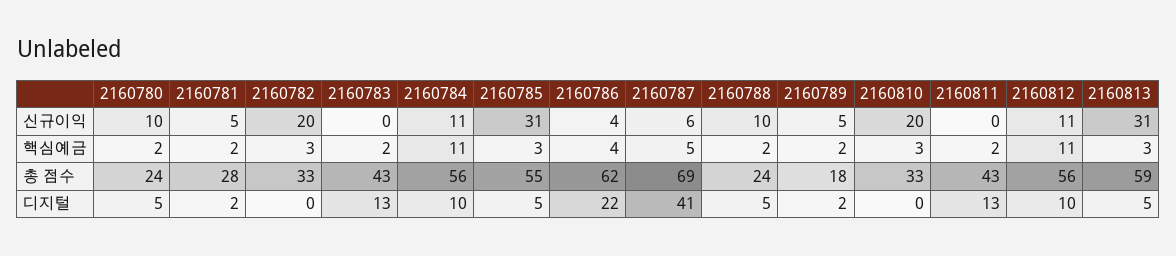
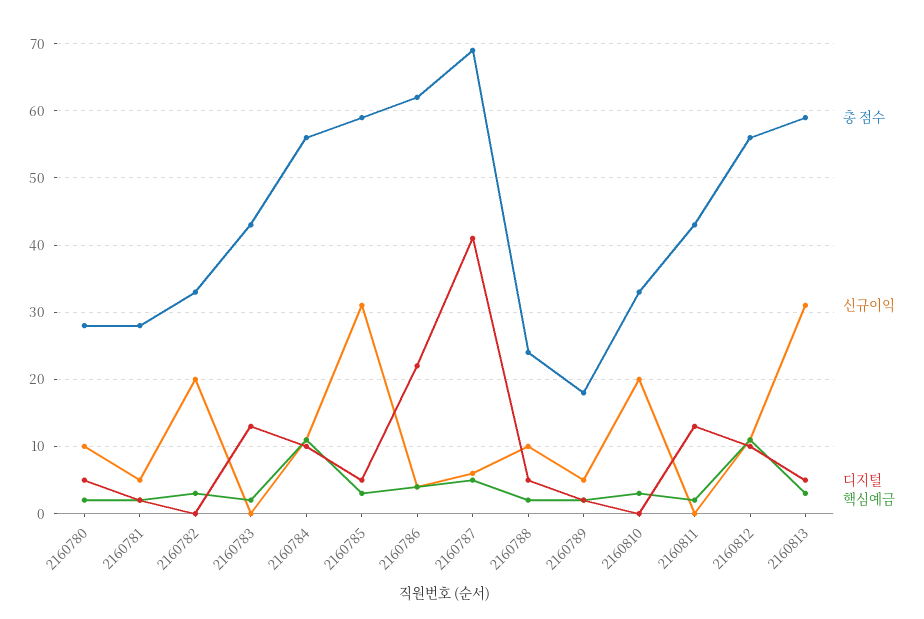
  {
    "신규이익": {
      "2160780": 10,
      "2160781": 5,
      "2160782": 20,
      "2160783": 0,
      "2160784": 11,
      "2160785": 31,
      "2160786": 4,
      "2160787": 6,
      "2160788": 10,
      "2160789": 5,
      "2160810": 20,
      "2160811": 0,
      "2160812": 11,
      "2160813": 31
    },
    "핵심예금": {
      "2160780": 2,
      "2160781": 2,
      "2160782": 3,
      "2160783": 2,
      "2160784": 11,
      "2160785": 3,
      "2160786": 4,
      "2160787": 5,
      "2160788": 2,
      "2160789": 2,
      "2160810": 3,
      "2160811": 2,
      "2160812": 11,
      "2160813": 3
    },
    "총 점수": {
-     "2160780": 24,
+     "2160780": 28,
      "2160781": 28,
      "2160782": 33,
      "2160783": 43,
      "2160784": 56,
-     "2160785": 55,
+     "2160785": 59,
      "2160786": 62,
      "2160787": 69,
      "2160788": 24,
      "2160789": 18,
      "2160810": 33,
      "2160811": 43,
      "2160812": 56,
      "2160813": 59
    },
    "디지털": {
      "2160780": 5,
      "2160781": 2,
      "2160782": 0,
      "2160783": 13,
      "2160784": 10,
      "2160785": 5,
      "2160786": 22,
      "2160787": 41,
      "2160788": 5,
      "2160789": 2,
      "2160810": 0,
      "2160811": 13,
      "2160812": 10,
      "2160813": 5
    }
  }

